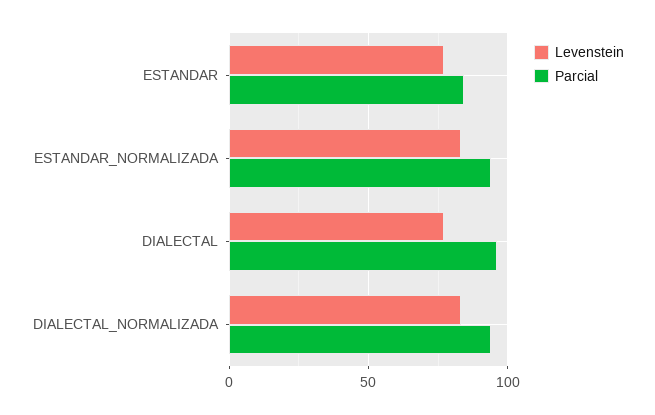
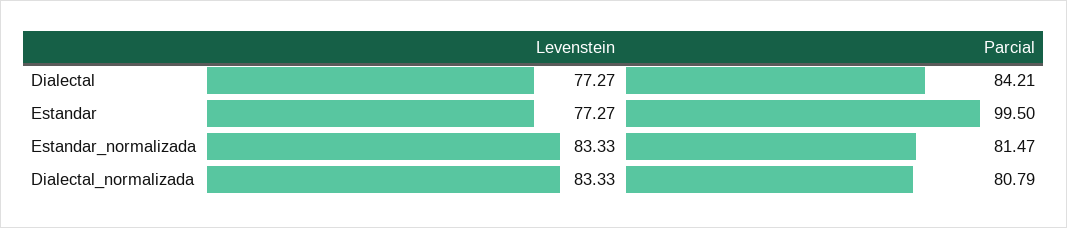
  {
    "Levenstein": {
      "ESTANDAR": 77.27,
      "ESTANDAR_NORMALIZADA": 83.33,
      "DIALECTAL": 77.27,
      "DIALECTAL_NORMALIZADA": 83.33
    },
    "Parcial": {
-     "ESTANDAR": 85,
+     "ESTANDAR": 99.5,
-     "ESTANDAR_NORMALIZADA": 95,
+     "ESTANDAR_NORMALIZADA": 81.47,
-     "DIALECTAL": 95,
+     "DIALECTAL": 84.21,
-     "DIALECTAL_NORMALIZADA": 95
+     "DIALECTAL_NORMALIZADA": 80.79
    }
  }

